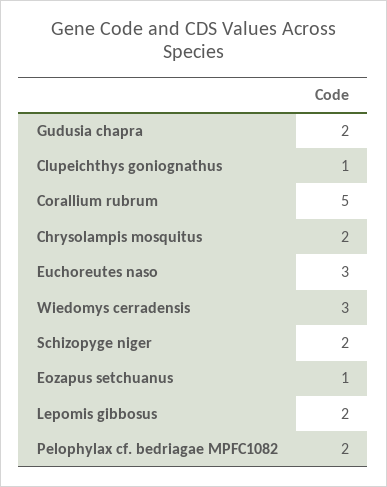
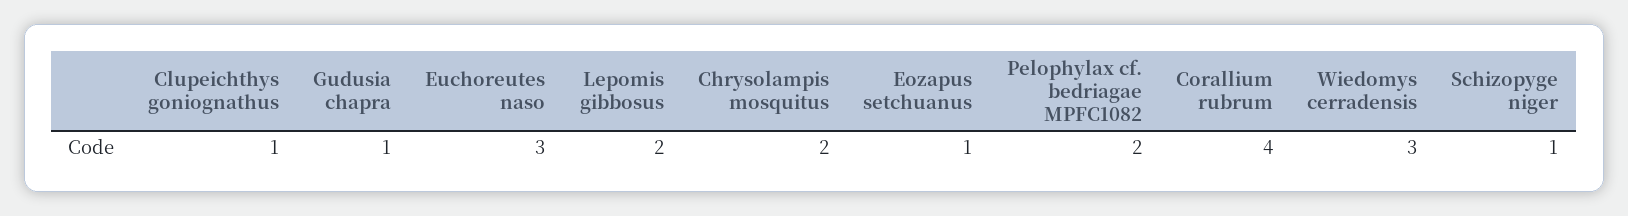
  {
-   "Gudusia chapra": 2,
+   "Gudusia chapra": 1,
    "Clupeichthys goniognathus": 1,
-   "Corallium rubrum": 5,
+   "Corallium rubrum": 4,
    "Chrysolampis mosquitus": 2,
    "Euchoreutes naso": 3,
    "Wiedomys cerradensis": 3,
-   "Schizopyge niger": 2,
+   "Schizopyge niger": 1,
    "Eozapus setchuanus": 1,
    "Lepomis gibbosus": 2,
    "Pelophylax cf. bedriagae MPFC1082": 2
  }

